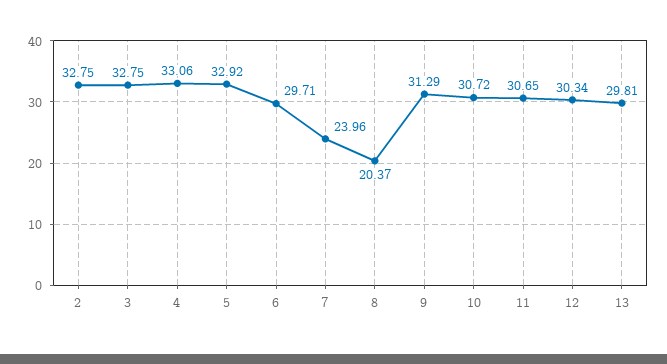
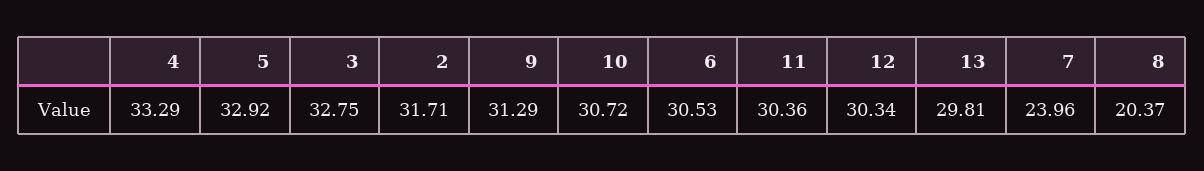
  {
-   "2": 32.75,
+   "2": 31.71,
    "3": 32.75,
-   "4": 33.06,
+   "4": 33.29,
    "5": 32.92,
-   "6": 29.71,
+   "6": 30.53,
    "7": 23.96,
    "8": 20.37,
    "9": 31.29,
    "10": 30.72,
-   "11": 30.65,
+   "11": 30.36,
    "12": 30.34,
    "13": 29.81
  }

